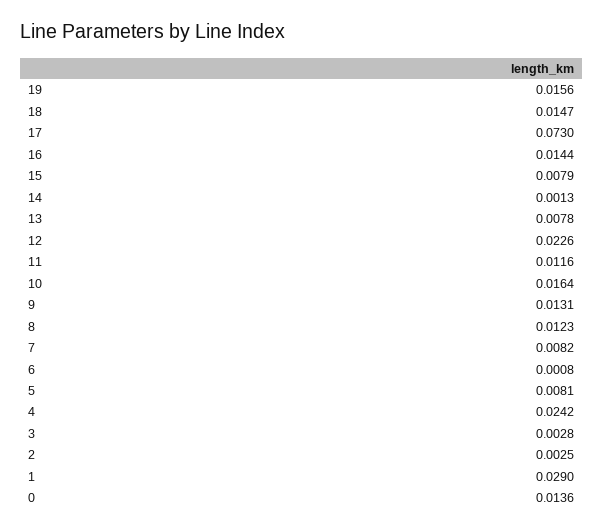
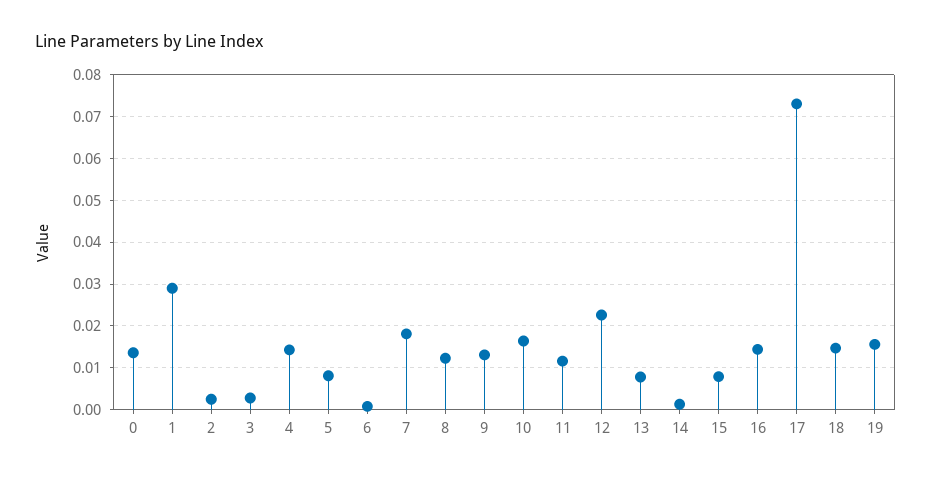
  {
    "19": 0.0156,
    "18": 0.0147,
    "17": 0.073,
    "16": 0.0144,
    "15": 0.0079,
    "14": 0.0013,
    "13": 0.0078,
    "12": 0.0226,
    "11": 0.0116,
    "10": 0.0164,
    "9": 0.0131,
    "8": 0.0123,
-   "7": 0.0082,
+   "7": 0.018,
    "6": 0.0008,
    "5": 0.0081,
-   "4": 0.0242,
+   "4": 0.014,
    "3": 0.0028,
    "2": 0.0025,
    "1": 0.029,
    "0": 0.0136
  }

